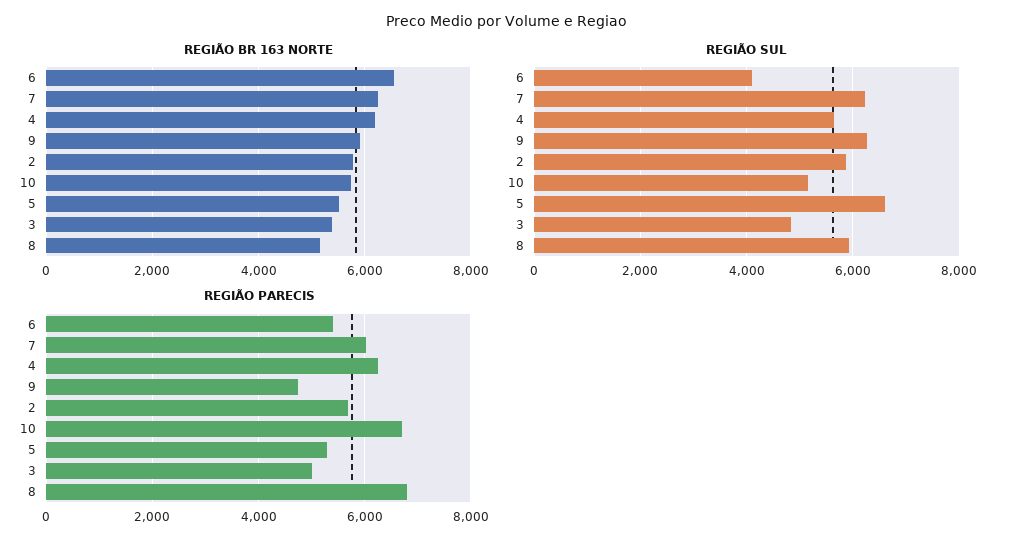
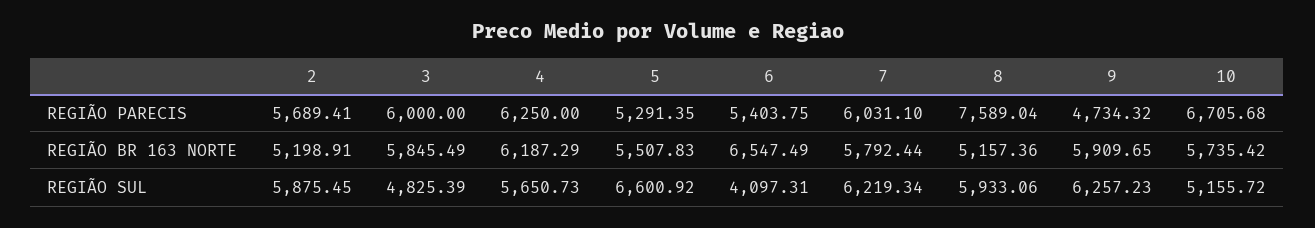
  {
    "REGIÃO BR 163 NORTE": {
      "6": 6547.49,
-     "7": 6200,
+     "7": 5792.44,
      "4": 6187.29,
      "9": 5909.65,
-     "2": 5800,
+     "2": 5198.91,
      "10": 5735.42,
      "5": 5507.83,
-     "3": 5400,
+     "3": 5845.49,
      "8": 5157.36
    },
    "REGIÃO SUL": {
      "6": 4097.31,
      "7": 6219.34,
      "4": 5650.73,
      "9": 6257.23,
      "2": 5875.45,
      "10": 5155.72,
      "5": 6600.92,
      "3": 4825.39,
      "8": 5933.06
    },
    "REGIÃO PARECIS": {
      "6": 5403.75,
      "7": 6031.1,
      "4": 6250,
      "9": 4734.32,
      "2": 5689.41,
      "10": 6705.68,
      "5": 5291.35,
-     "3": 5000,
+     "3": 6000,
-     "8": 6800
+     "8": 7589.04
    }
  }

